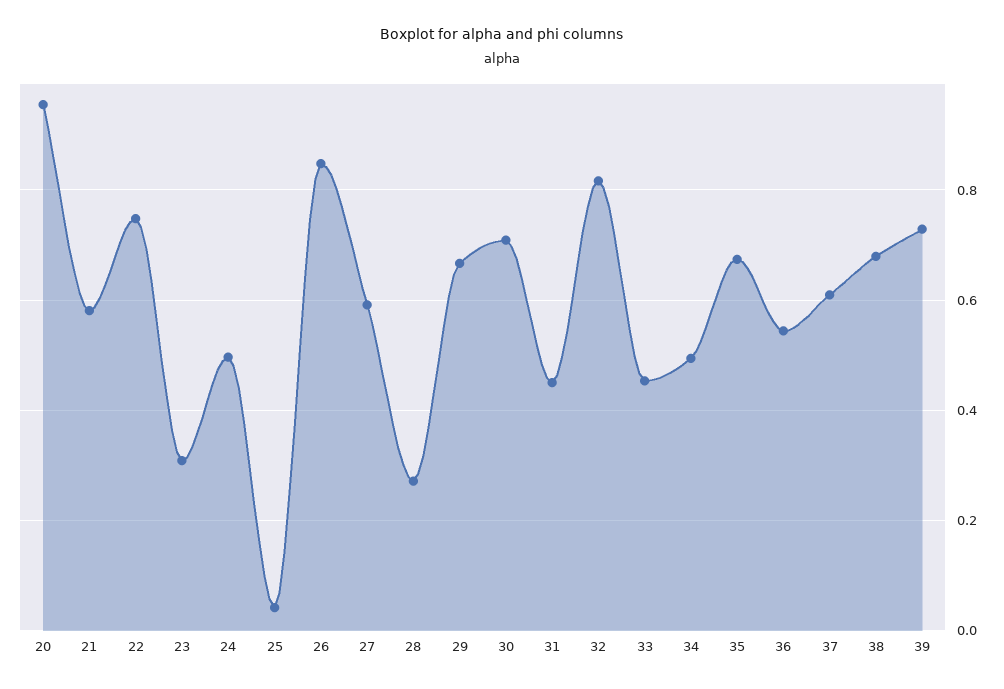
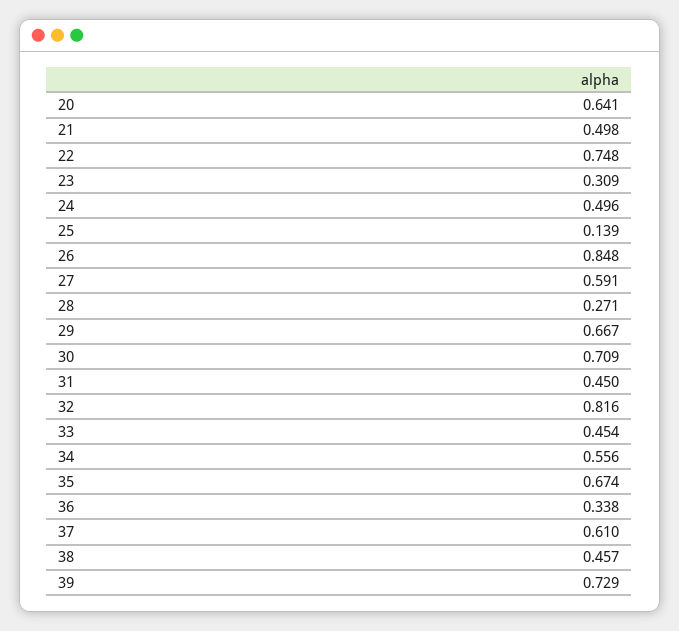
  {
-   "20": 0.96,
+   "20": 0.641,
-   "21": 0.58,
+   "21": 0.498,
    "22": 0.748,
    "23": 0.309,
    "24": 0.496,
-   "25": 0.04,
+   "25": 0.139,
    "26": 0.848,
    "27": 0.591,
    "28": 0.271,
    "29": 0.667,
    "30": 0.709,
    "31": 0.45,
    "32": 0.816,
    "33": 0.454,
-   "34": 0.5,
+   "34": 0.556,
    "35": 0.674,
-   "36": 0.54,
+   "36": 0.338,
    "37": 0.61,
-   "38": 0.68,
+   "38": 0.457,
    "39": 0.729
  }

